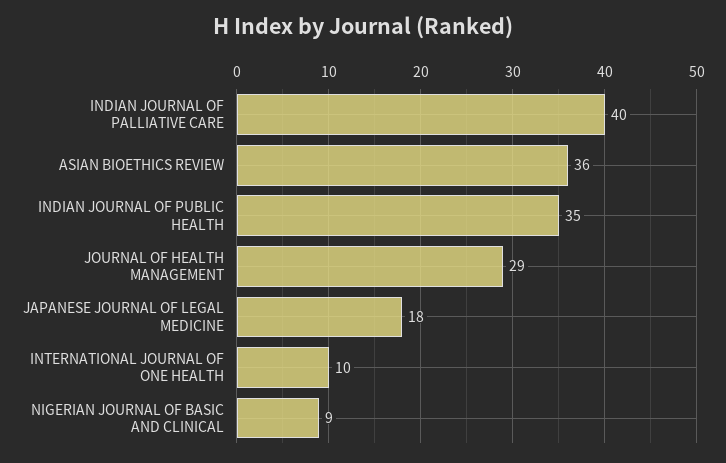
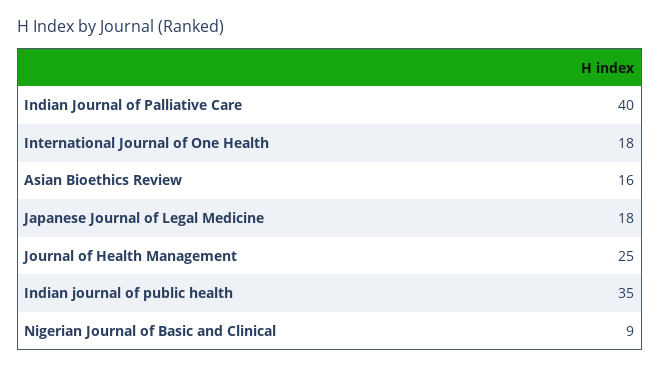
  {
    "INDIAN JOURNAL OF PALLIATIVE CARE": 40,
-   "ASIAN BIOETHICS REVIEW": 36,
+   "ASIAN BIOETHICS REVIEW": 16,
    "INDIAN JOURNAL OF PUBLIC HEALTH": 35,
-   "JOURNAL OF HEALTH MANAGEMENT": 29,
+   "JOURNAL OF HEALTH MANAGEMENT": 25,
    "JAPANESE JOURNAL OF LEGAL MEDICINE": 18,
-   "INTERNATIONAL JOURNAL OF ONE HEALTH": 10,
+   "INTERNATIONAL JOURNAL OF ONE HEALTH": 18,
    "NIGERIAN JOURNAL OF BASIC AND CLINICAL": 9
  }

